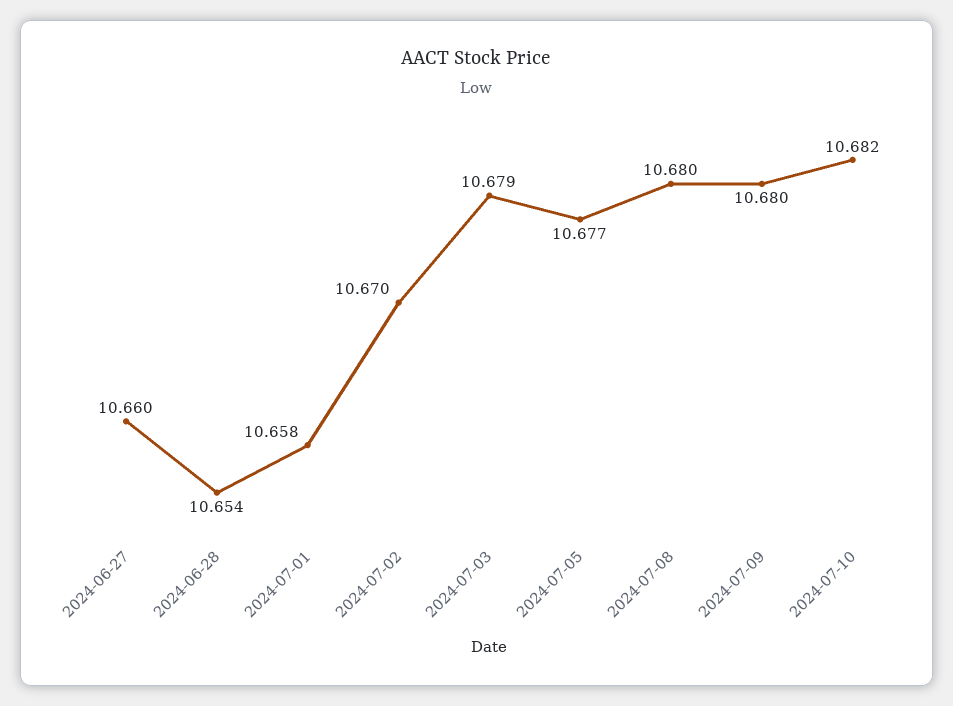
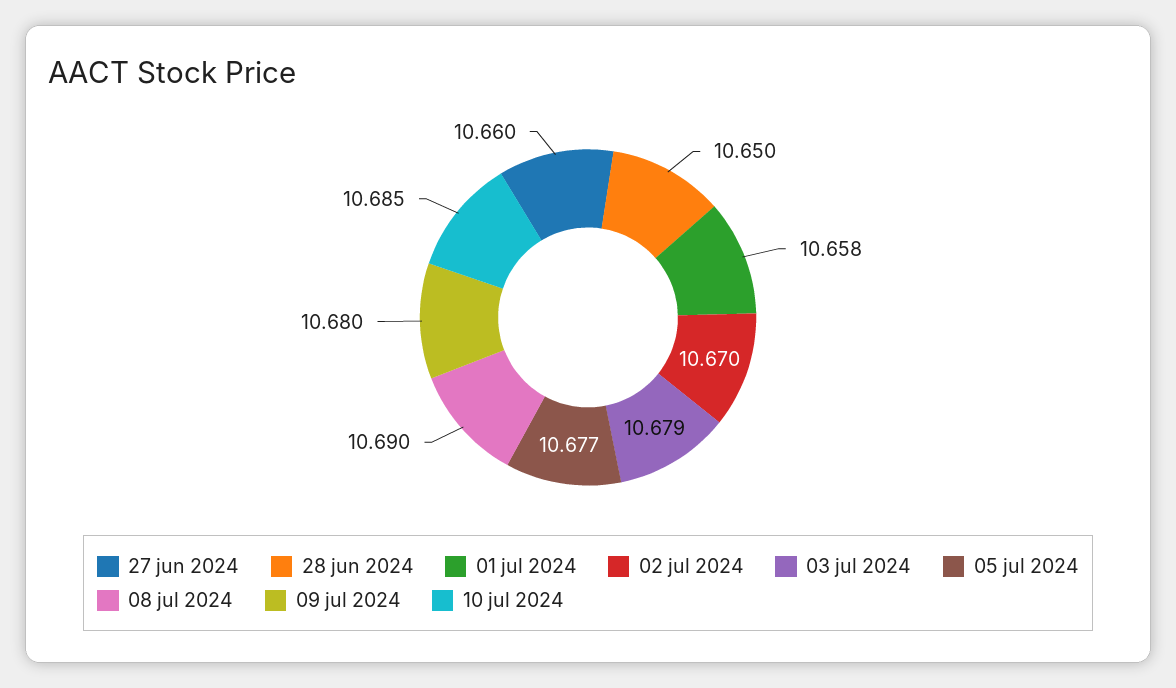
  {
    "2024-06-27": 10.66,
-   "2024-06-28": 10.654,
+   "2024-06-28": 10.65,
    "2024-07-01": 10.658,
    "2024-07-02": 10.67,
    "2024-07-03": 10.679,
    "2024-07-05": 10.677,
-   "2024-07-08": 10.68,
+   "2024-07-08": 10.69,
    "2024-07-09": 10.68,
-   "2024-07-10": 10.682
+   "2024-07-10": 10.685
  }

